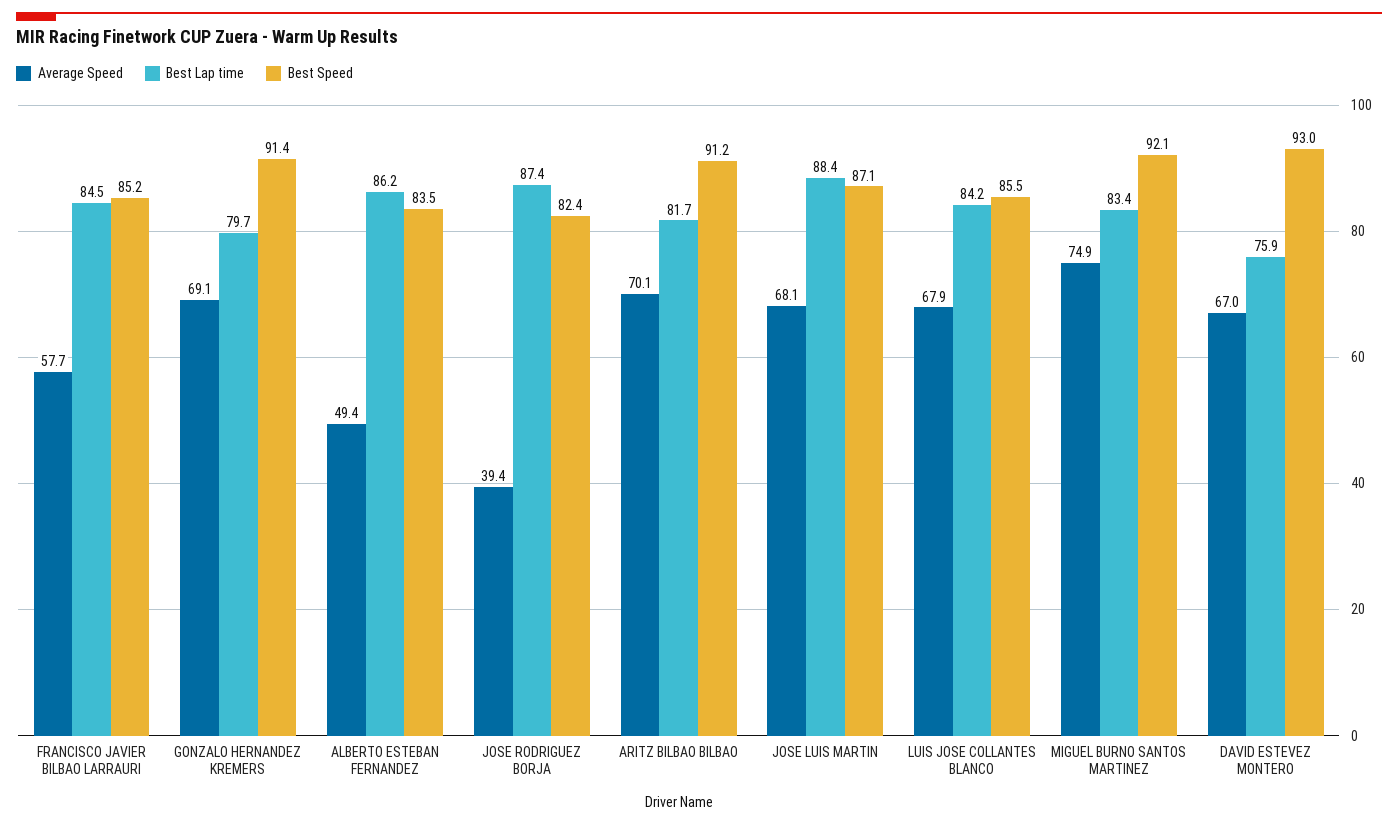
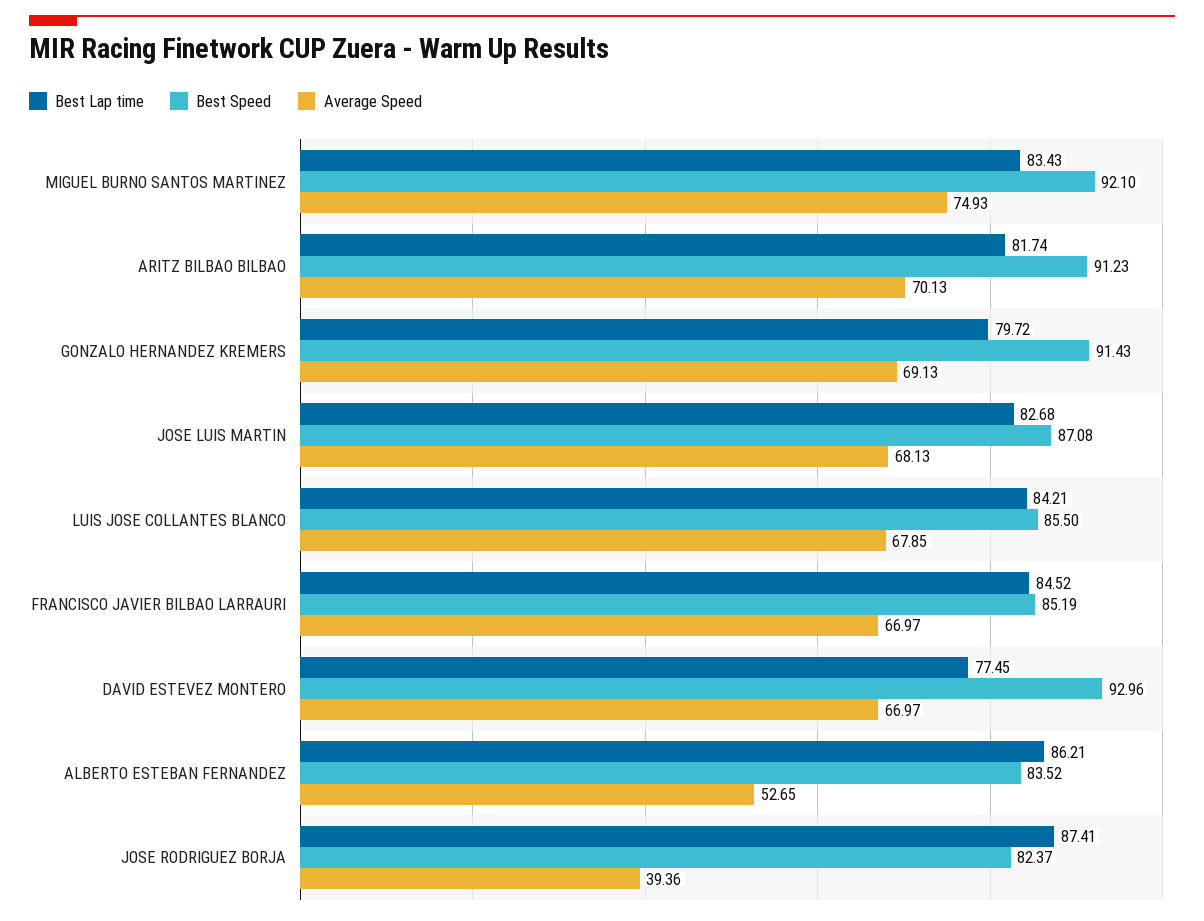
  {
    "Average Speed": {
-     "FRANCISCO JAVIER BILBAO LARRAURI": 57.7,
+     "FRANCISCO JAVIER BILBAO LARRAURI": 66.97,
      "GONZALO HERNANDEZ KREMERS": 69.13,
-     "ALBERTO ESTEBAN FERNANDEZ": 49.4,
+     "ALBERTO ESTEBAN FERNANDEZ": 52.65,
      "JOSE RODRIGUEZ BORJA": 39.36,
      "ARITZ BILBAO BILBAO": 70.13,
      "JOSE LUIS MARTIN": 68.13,
      "LUIS JOSE COLLANTES BLANCO": 67.85,
      "MIGUEL BURNO SANTOS MARTINEZ": 74.93,
      "DAVID ESTEVEZ MONTERO": 66.97
    },
    "Best Lap time": {
      "FRANCISCO JAVIER BILBAO LARRAURI": 84.52,
      "GONZALO HERNANDEZ KREMERS": 79.72,
      "ALBERTO ESTEBAN FERNANDEZ": 86.21,
      "JOSE RODRIGUEZ BORJA": 87.41,
      "ARITZ BILBAO BILBAO": 81.74,
-     "JOSE LUIS MARTIN": 88.4,
+     "JOSE LUIS MARTIN": 82.68,
      "LUIS JOSE COLLANTES BLANCO": 84.21,
      "MIGUEL BURNO SANTOS MARTINEZ": 83.43,
-     "DAVID ESTEVEZ MONTERO": 75.9
+     "DAVID ESTEVEZ MONTERO": 77.45
    },
    "Best Speed": {
      "FRANCISCO JAVIER BILBAO LARRAURI": 85.19,
      "GONZALO HERNANDEZ KREMERS": 91.43,
      "ALBERTO ESTEBAN FERNANDEZ": 83.52,
      "JOSE RODRIGUEZ BORJA": 82.37,
      "ARITZ BILBAO BILBAO": 91.23,
      "JOSE LUIS MARTIN": 87.08,
      "LUIS JOSE COLLANTES BLANCO": 85.5,
      "MIGUEL BURNO SANTOS MARTINEZ": 92.1,
      "DAVID ESTEVEZ MONTERO": 92.96
    }
  }

